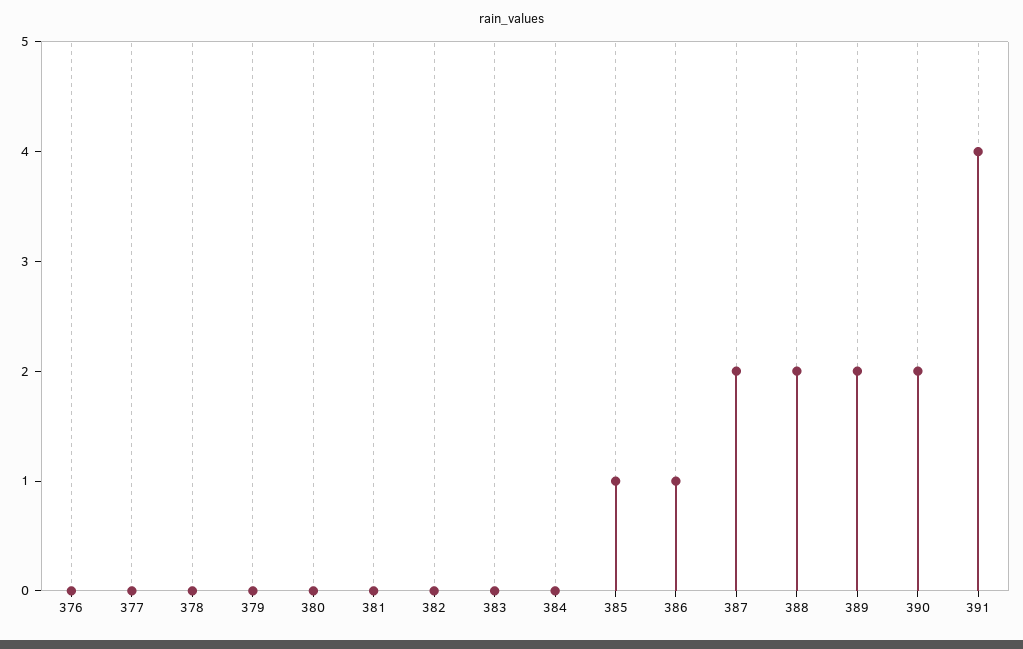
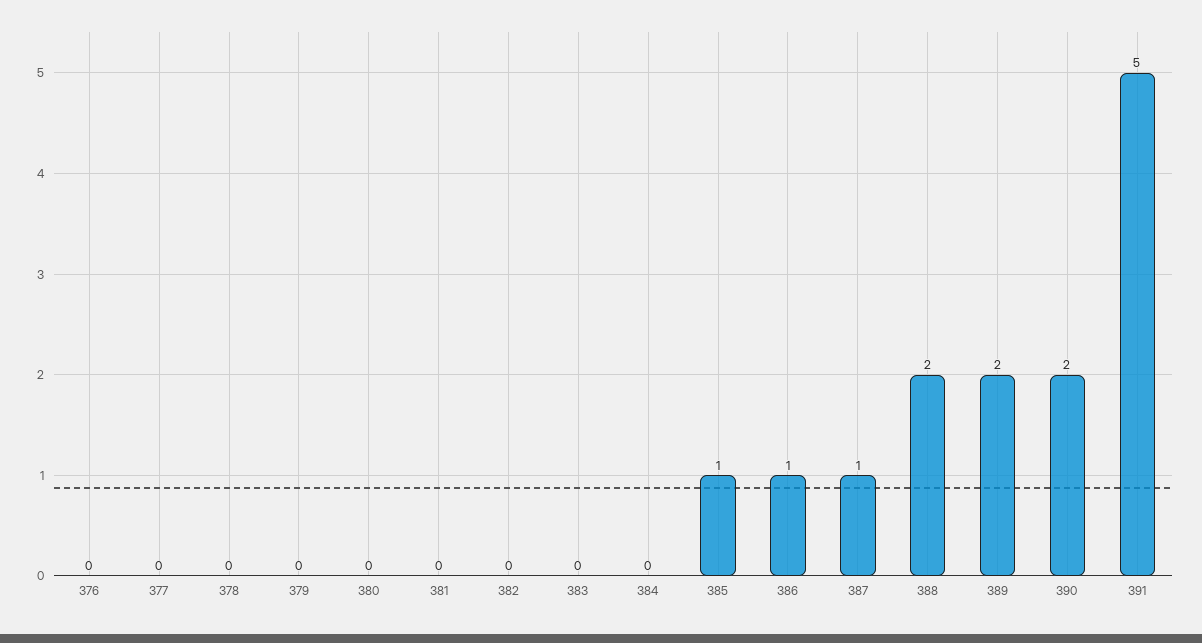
  {
    "376": 0,
    "377": 0,
    "378": 0,
    "379": 0,
    "380": 0,
    "381": 0,
    "382": 0,
    "383": 0,
    "384": 0,
    "385": 1,
    "386": 1,
-   "387": 2,
+   "387": 1,
    "388": 2,
    "389": 2,
    "390": 2,
-   "391": 4
+   "391": 5
  }

